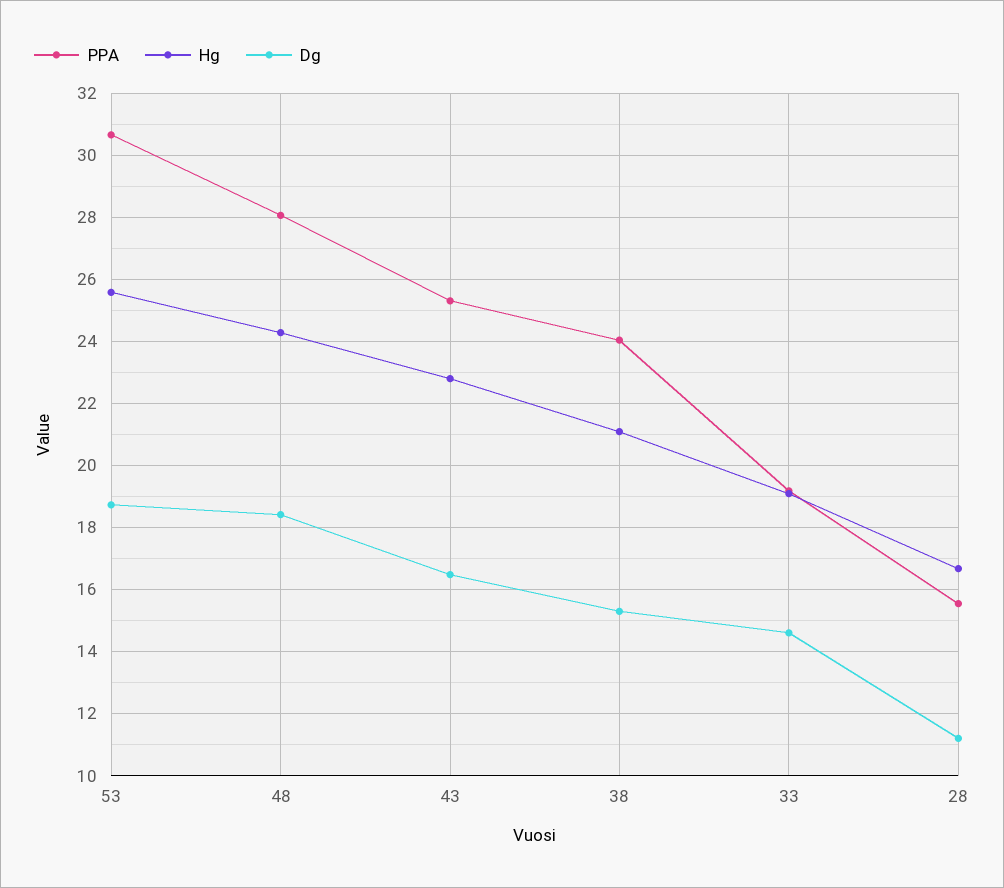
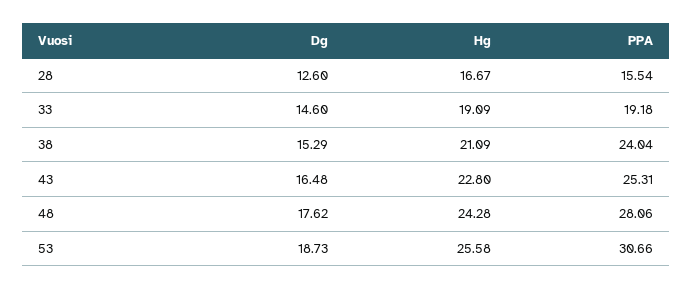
  {
    "PPA": {
      "53": 30.66,
      "48": 28.06,
      "43": 25.31,
      "38": 24.04,
      "33": 19.18,
      "28": 15.54
    },
    "Hg": {
      "53": 25.58,
      "48": 24.28,
      "43": 22.8,
      "38": 21.09,
      "33": 19.09,
      "28": 16.67
    },
    "Dg": {
      "53": 18.73,
-     "48": 18.4,
+     "48": 17.62,
      "43": 16.48,
      "38": 15.29,
      "33": 14.6,
-     "28": 11.2
+     "28": 12.6
    }
  }

